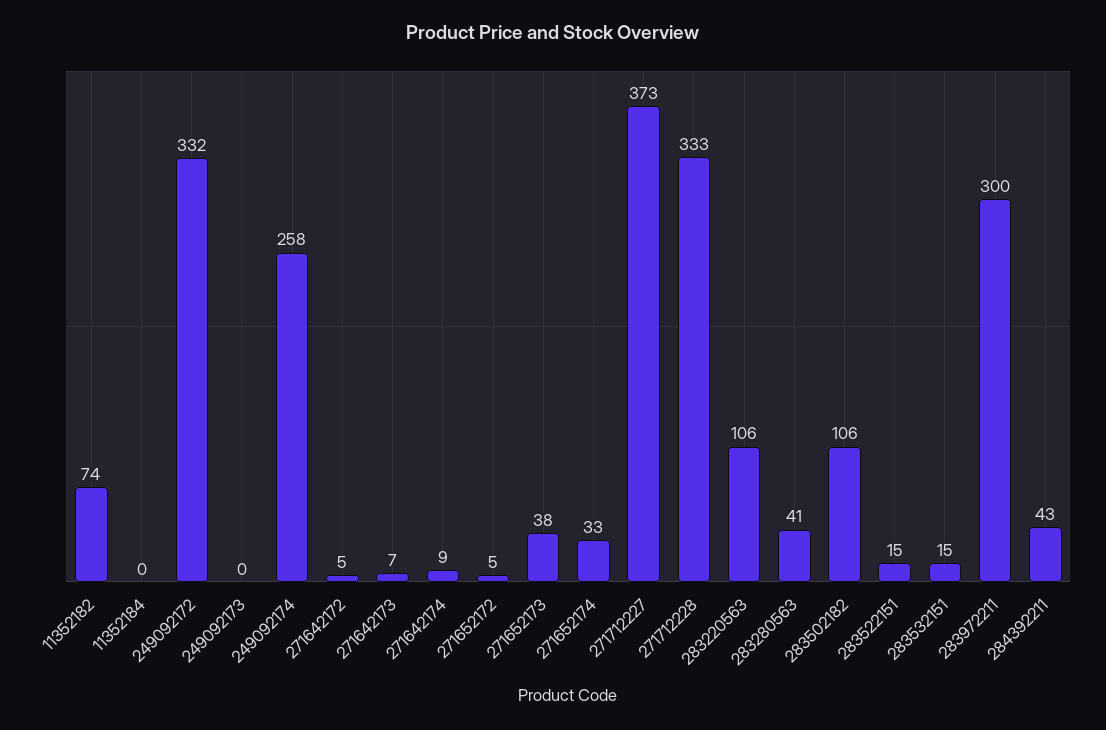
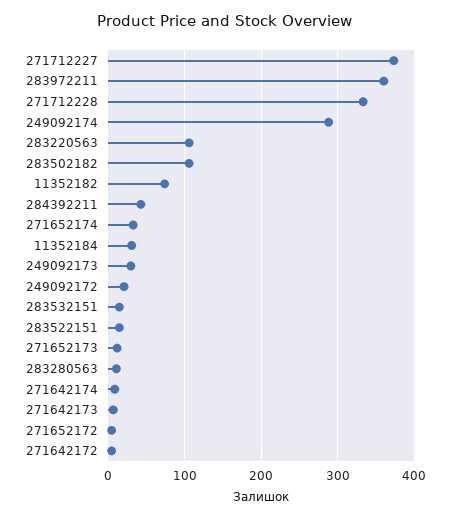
  {
    "11352182": 74,
-   "11352184": 0,
+   "11352184": 30,
-   "249092172": 332,
+   "249092172": 20,
-   "249092173": 0,
+   "249092173": 30,
-   "249092174": 258,
+   "249092174": 290,
    "271642172": 5,
    "271642173": 7,
    "271642174": 9,
    "271652172": 5,
-   "271652173": 38,
+   "271652173": 10,
    "271652174": 33,
    "271712227": 373,
    "271712228": 333,
    "283220563": 106,
-   "283280563": 41,
+   "283280563": 10,
    "283502182": 106,
    "283522151": 15,
    "283532151": 15,
-   "283972211": 300,
+   "283972211": 360,
    "284392211": 43
  }

